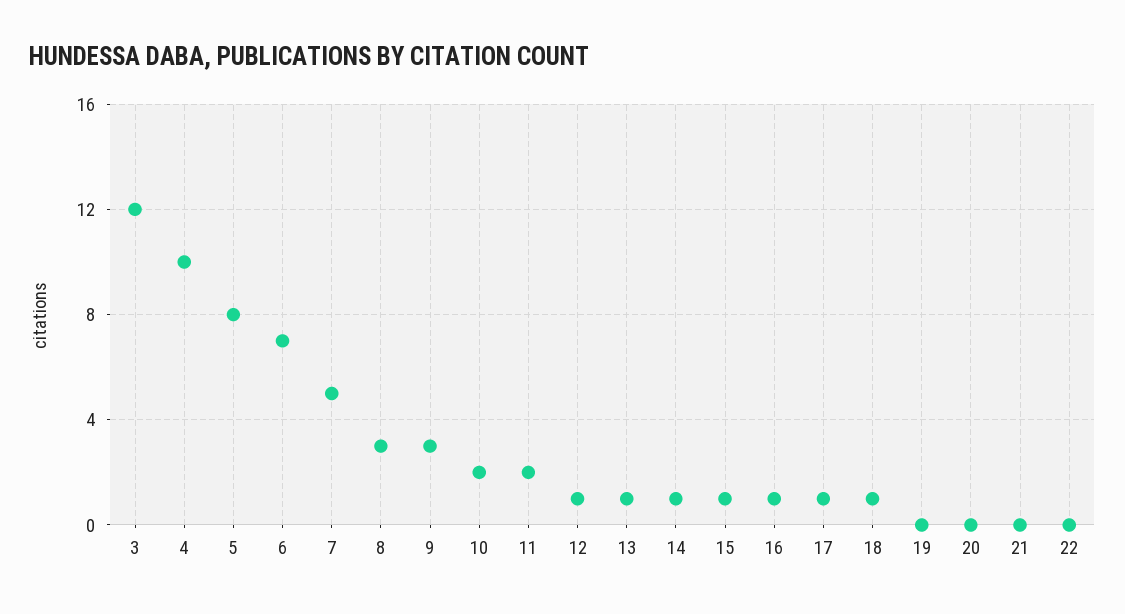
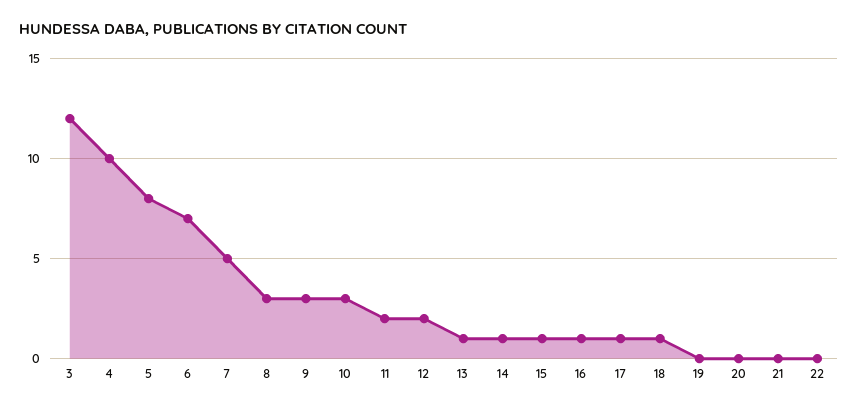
  {
    "3": 12,
    "4": 10,
    "5": 8,
    "6": 7,
    "7": 5,
    "8": 3,
    "9": 3,
-   "10": 2,
+   "10": 3,
    "11": 2,
-   "12": 1,
+   "12": 2,
    "13": 1,
    "14": 1,
    "15": 1,
    "16": 1,
    "17": 1,
    "18": 1,
    "19": 0,
    "20": 0,
    "21": 0,
    "22": 0
  }

